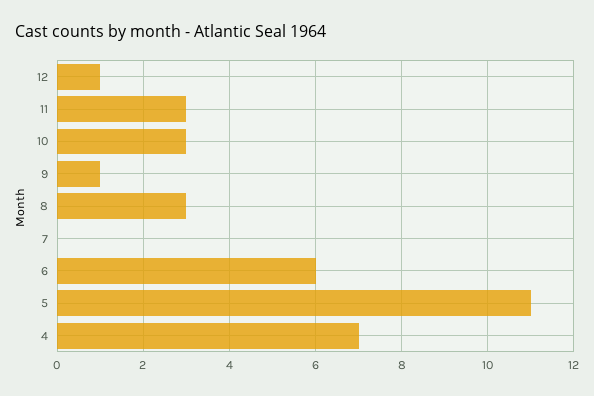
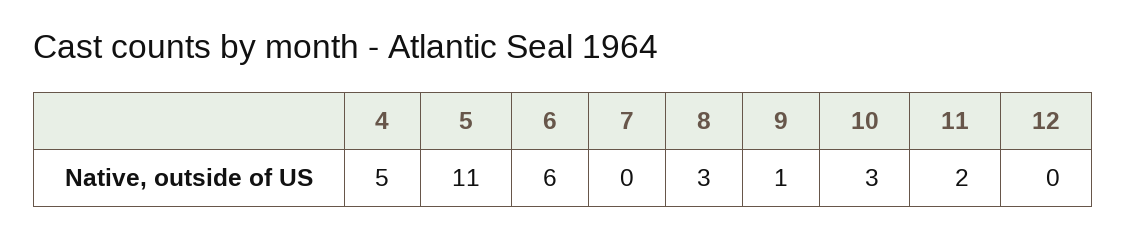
  {
-   "12": 1,
+   "12": 0,
-   "11": 3,
+   "11": 2,
    "10": 3,
    "9": 1,
    "8": 3,
    "7": 0,
    "6": 6,
    "5": 11,
-   "4": 7
+   "4": 5
  }

